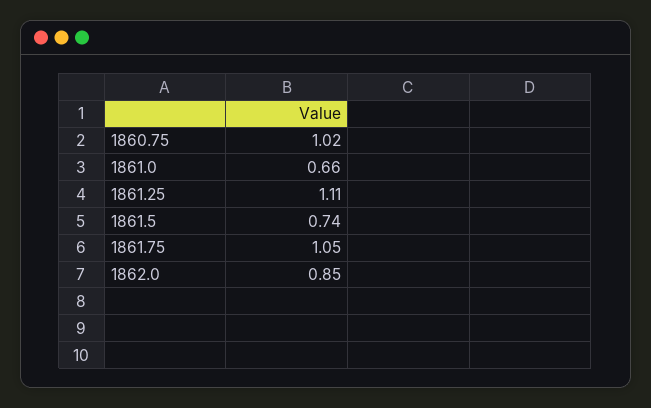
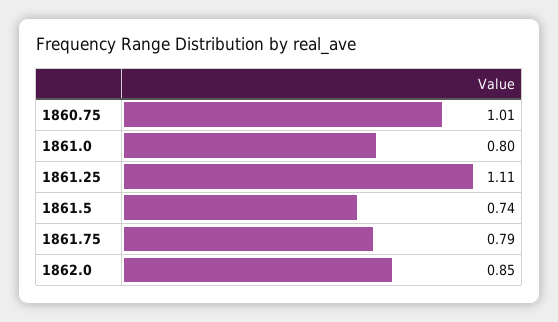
  {
-   "1860.75": 1.02,
+   "1860.75": 1.01,
-   "1861.0": 0.66,
+   "1861.0": 0.8,
    "1861.25": 1.11,
    "1861.5": 0.74,
-   "1861.75": 1.05,
+   "1861.75": 0.79,
    "1862.0": 0.85
  }

